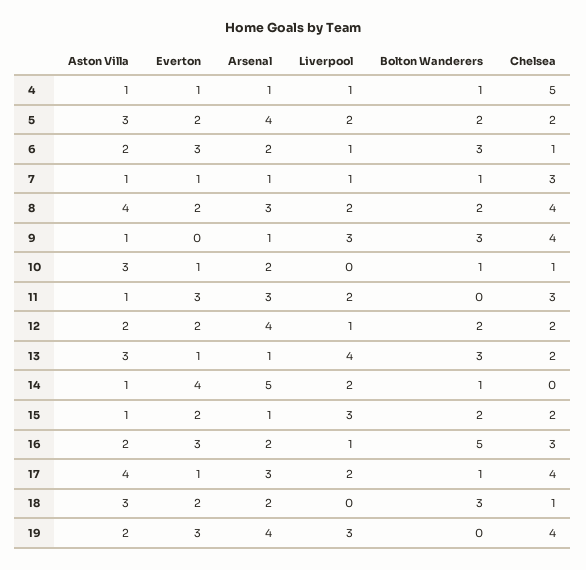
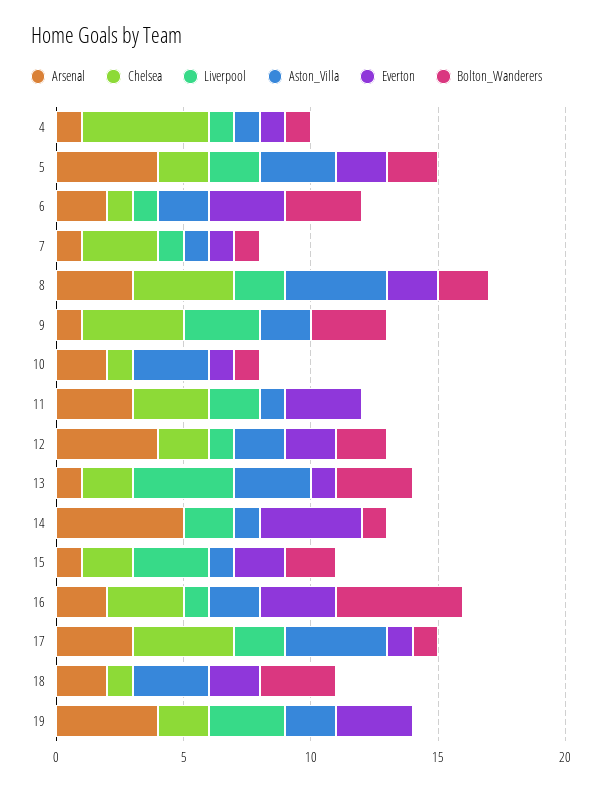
  {
    "Aston Villa": {
      "4": 1,
      "5": 3,
      "6": 2,
      "7": 1,
      "8": 4,
-     "9": 1,
+     "9": 2,
      "10": 3,
      "11": 1,
      "12": 2,
      "13": 3,
      "14": 1,
      "15": 1,
      "16": 2,
      "17": 4,
      "18": 3,
      "19": 2
    },
    "Everton": {
      "4": 1,
      "5": 2,
      "6": 3,
      "7": 1,
      "8": 2,
      "9": 0,
      "10": 1,
      "11": 3,
      "12": 2,
      "13": 1,
      "14": 4,
      "15": 2,
      "16": 3,
      "17": 1,
      "18": 2,
      "19": 3
    },
    "Arsenal": {
      "4": 1,
      "5": 4,
      "6": 2,
      "7": 1,
      "8": 3,
      "9": 1,
      "10": 2,
      "11": 3,
      "12": 4,
      "13": 1,
      "14": 5,
      "15": 1,
      "16": 2,
      "17": 3,
      "18": 2,
      "19": 4
    },
    "Liverpool": {
      "4": 1,
      "5": 2,
      "6": 1,
      "7": 1,
      "8": 2,
      "9": 3,
      "10": 0,
      "11": 2,
      "12": 1,
      "13": 4,
      "14": 2,
      "15": 3,
      "16": 1,
      "17": 2,
      "18": 0,
      "19": 3
    },
    "Bolton Wanderers": {
      "4": 1,
      "5": 2,
      "6": 3,
      "7": 1,
      "8": 2,
      "9": 3,
      "10": 1,
      "11": 0,
      "12": 2,
      "13": 3,
      "14": 1,
      "15": 2,
      "16": 5,
      "17": 1,
      "18": 3,
      "19": 0
    },
    "Chelsea": {
      "4": 5,
      "5": 2,
      "6": 1,
      "7": 3,
      "8": 4,
      "9": 4,
      "10": 1,
      "11": 3,
      "12": 2,
      "13": 2,
      "14": 0,
      "15": 2,
      "16": 3,
      "17": 4,
      "18": 1,
-     "19": 4
+     "19": 2
    }
  }

